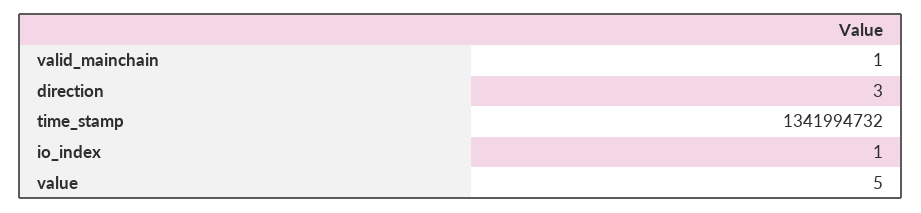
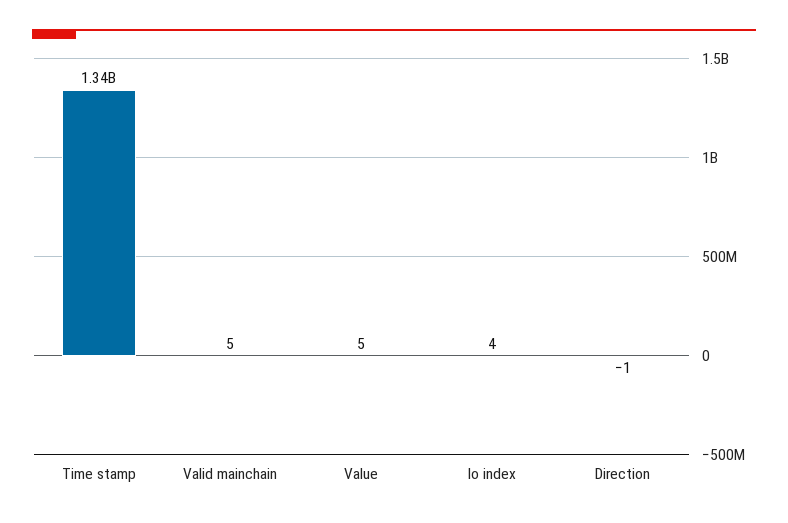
  {
-   "valid_mainchain": 1,
+   "valid_mainchain": 5,
-   "direction": 3,
+   "direction": -1,
    "time_stamp": 1341994732,
-   "io_index": 1,
+   "io_index": 4,
    "value": 5
  }

